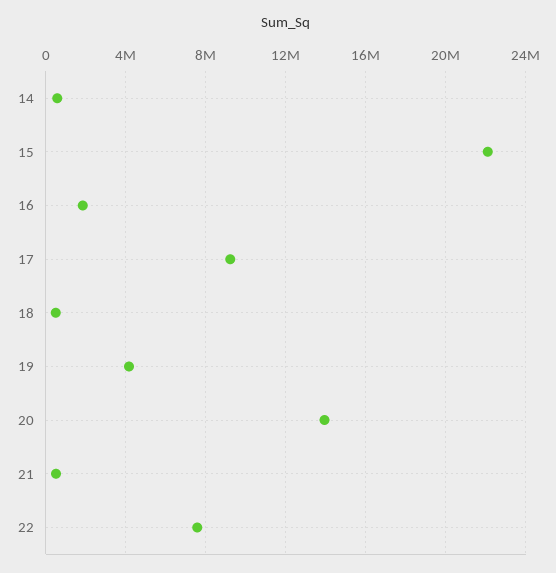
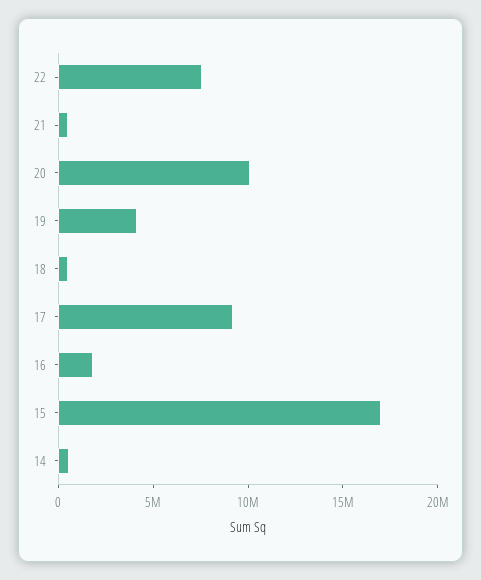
  {
    "14": 500000,
-   "15": 22000000,
+   "15": 17000000,
    "16": 2000000,
    "17": 9000000,
    "18": 500000,
    "19": 4000000,
-   "20": 14000000,
+   "20": 10000000,
    "21": 500000,
    "22": 7500000
  }

